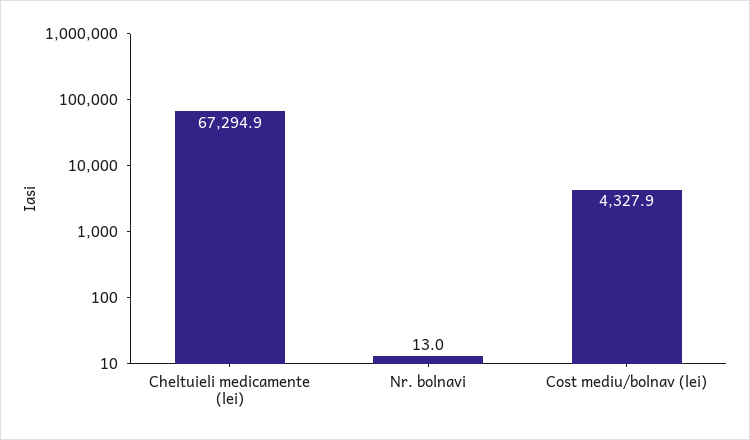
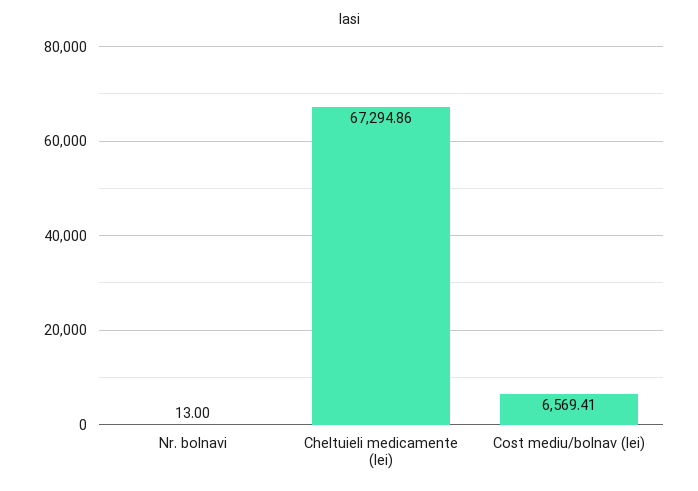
  {
    "Cheltuieli medicamente (lei)": 67294.86,
    "Nr. bolnavi": 13,
-   "Cost mediu/bolnav (lei)": 4327.9
+   "Cost mediu/bolnav (lei)": 6569.41
  }

